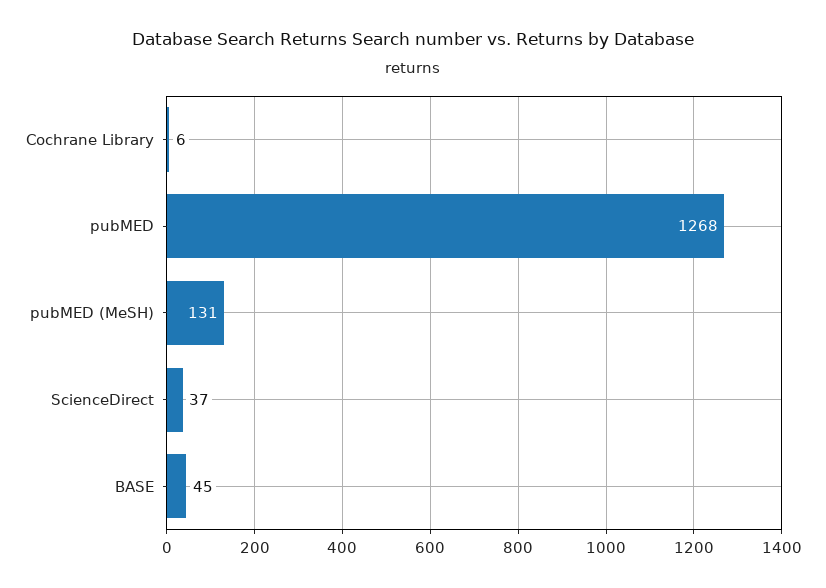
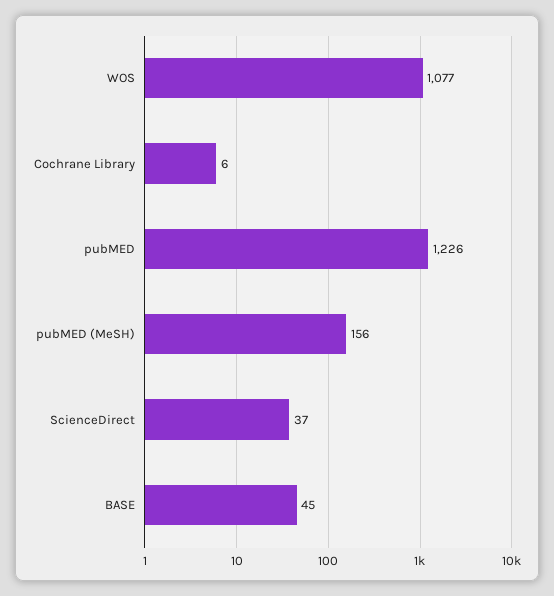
  {
    "Cochrane Library": 6,
-   "pubMED": 1268,
+   "pubMED": 1226,
-   "pubMED (MeSH)": 131,
+   "pubMED (MeSH)": 156,
    "ScienceDirect": 37,
-   "BASE": 45
+   "BASE": 45,
+   "WOS": 1077
  }

